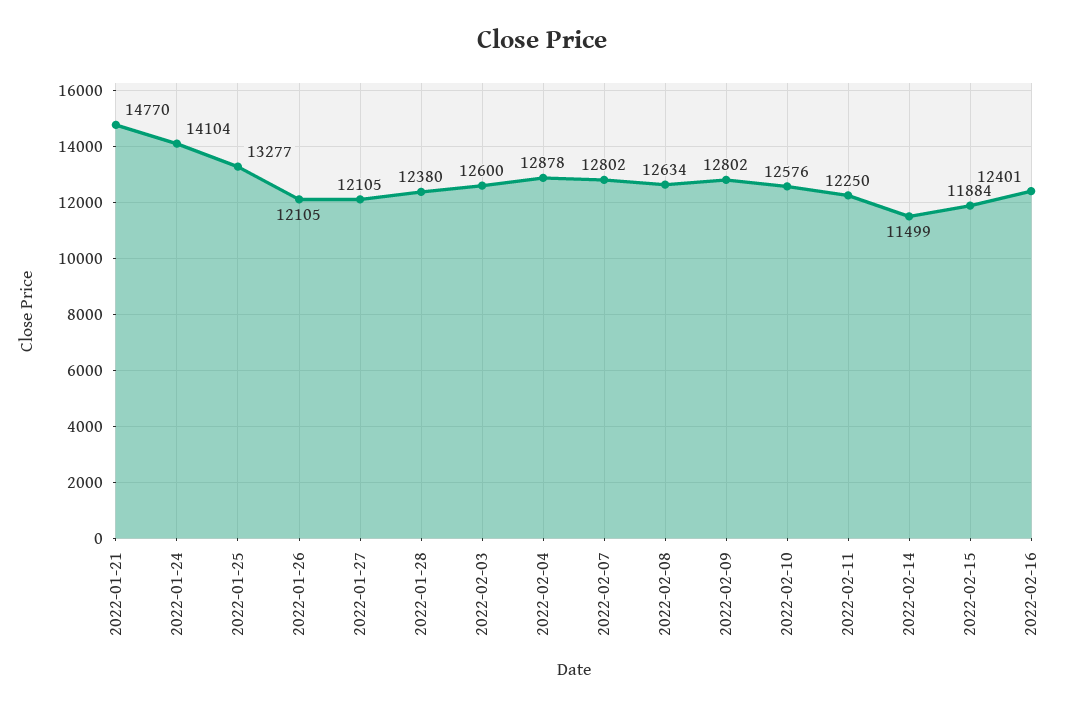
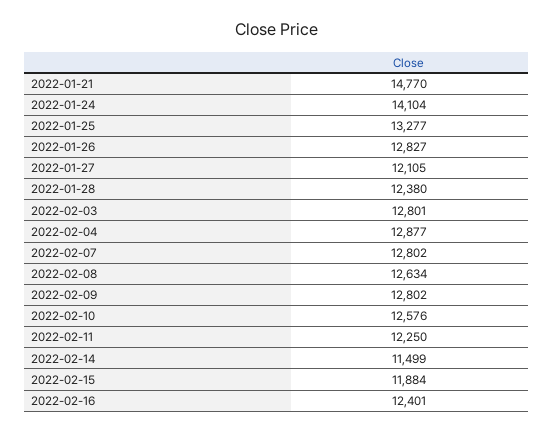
  {
    "2022-01-21": 14770,
    "2022-01-24": 14104,
    "2022-01-25": 13277,
-   "2022-01-26": 12105,
+   "2022-01-26": 12827,
    "2022-01-27": 12105,
    "2022-01-28": 12380,
-   "2022-02-03": 12600,
+   "2022-02-03": 12801,
-   "2022-02-04": 12878,
+   "2022-02-04": 12877,
    "2022-02-07": 12802,
    "2022-02-08": 12634,
    "2022-02-09": 12802,
    "2022-02-10": 12576,
    "2022-02-11": 12250,
    "2022-02-14": 11499,
    "2022-02-15": 11884,
    "2022-02-16": 12401
  }

